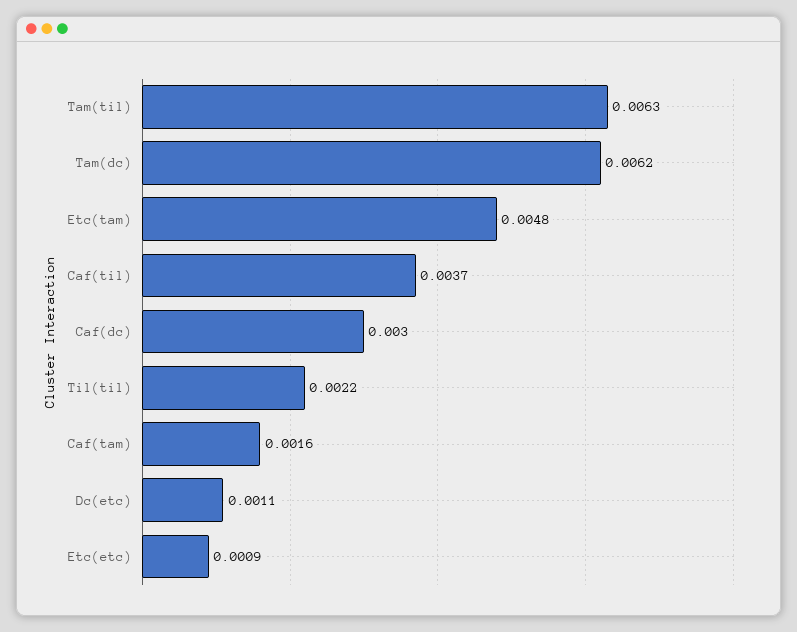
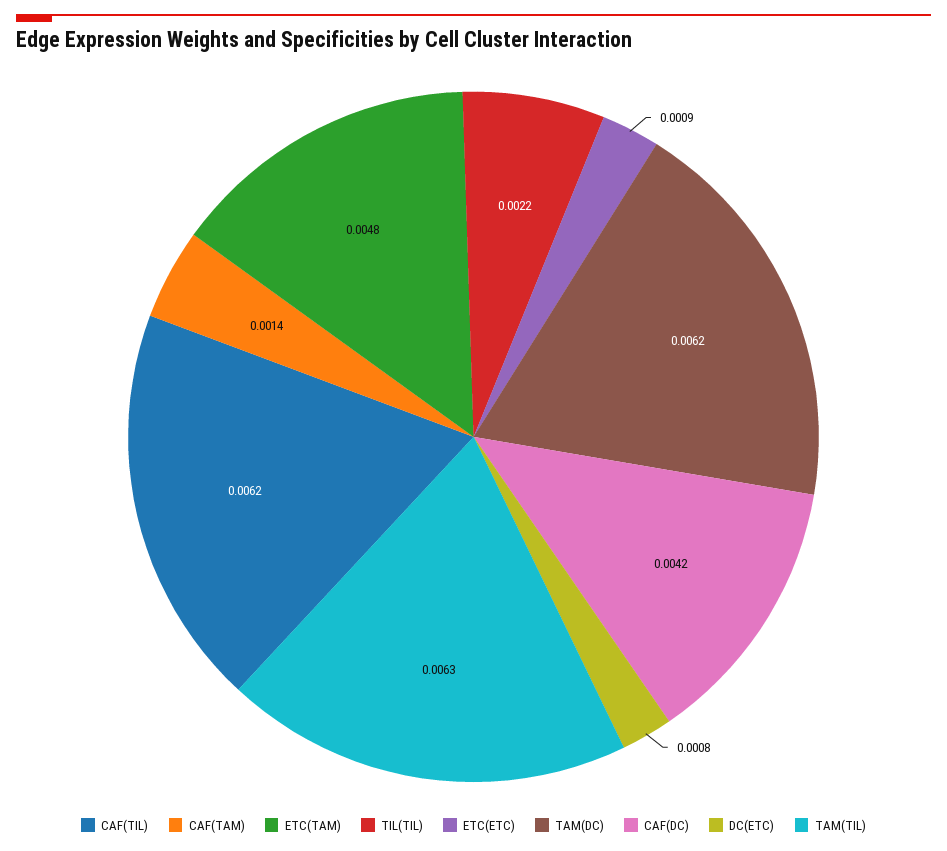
  {
    "Tam(til)": 0.0063,
    "Tam(dc)": 0.0062,
    "Etc(tam)": 0.0048,
-   "Caf(til)": 0.0037,
+   "Caf(til)": 0.0062,
-   "Caf(dc)": 0.003,
+   "Caf(dc)": 0.0042,
    "Til(til)": 0.0022,
-   "Caf(tam)": 0.0016,
+   "Caf(tam)": 0.0014,
-   "Dc(etc)": 0.0011,
+   "Dc(etc)": 0.0008,
    "Etc(etc)": 0.0009
  }

